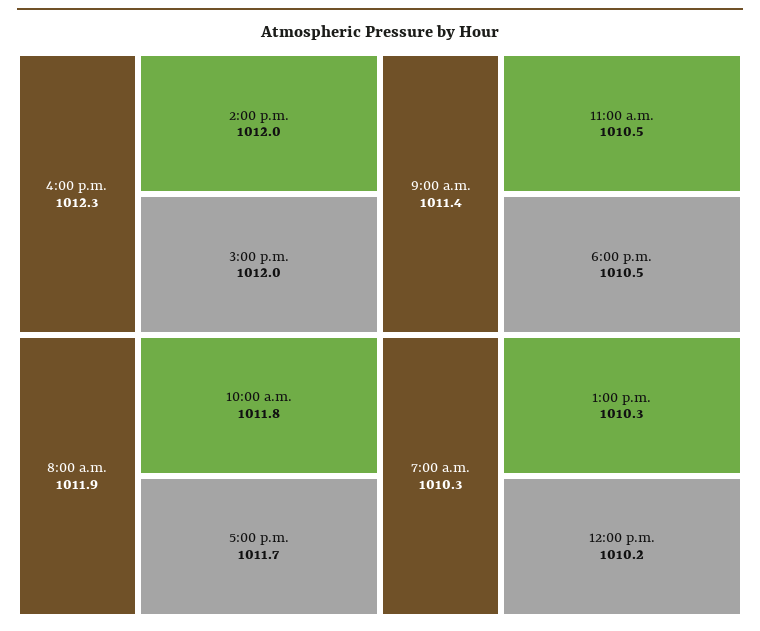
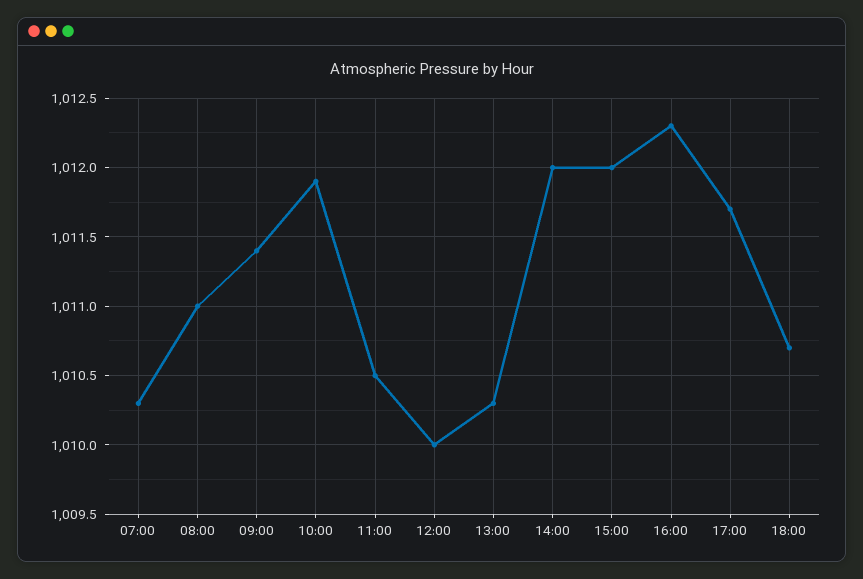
  {
    "4:00 p.m.": 1012.3,
    "2:00 p.m.": 1012,
    "3:00 p.m.": 1012,
-   "8:00 a.m.": 1011.9,
+   "8:00 a.m.": 1011,
-   "10:00 a.m.": 1011.8,
+   "10:00 a.m.": 1011.9,
    "5:00 p.m.": 1011.7,
    "9:00 a.m.": 1011.4,
    "11:00 a.m.": 1010.5,
-   "6:00 p.m.": 1010.5,
+   "6:00 p.m.": 1010.7,
    "7:00 a.m.": 1010.3,
    "1:00 p.m.": 1010.3,
-   "12:00 p.m.": 1010.2
+   "12:00 p.m.": 1010
  }

